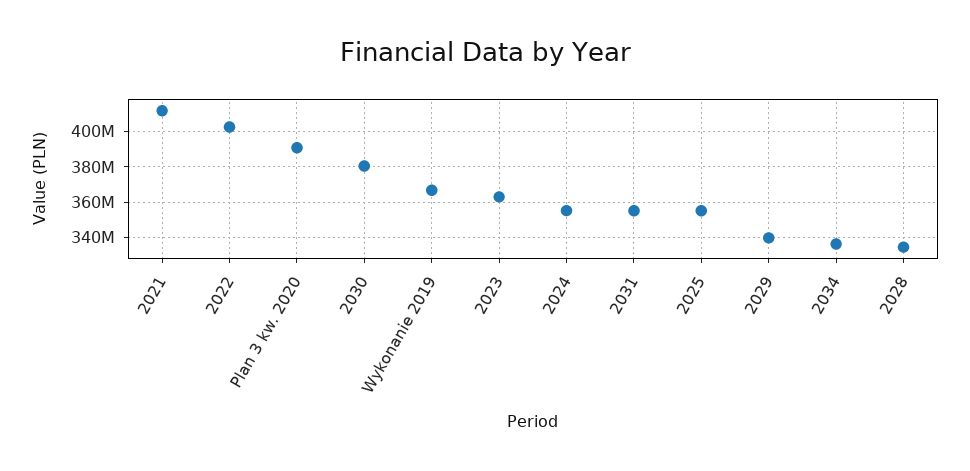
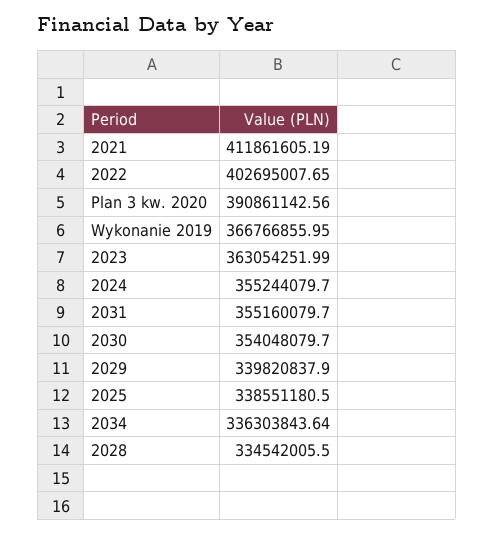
  {
    "2021": 411861605.19,
    "2022": 402695007.65,
    "Plan 3 kw. 2020": 390861142.56,
-   "2030": 380000000,
+   "2030": 354048079.7,
    "Wykonanie 2019": 366766855.95,
    "2023": 363054251.99,
    "2024": 355244079.7,
    "2031": 355160079.7,
-   "2025": 355000000,
+   "2025": 338551180.5,
    "2029": 339820837.9,
    "2034": 336303843.64,
    "2028": 334542005.5
  }

